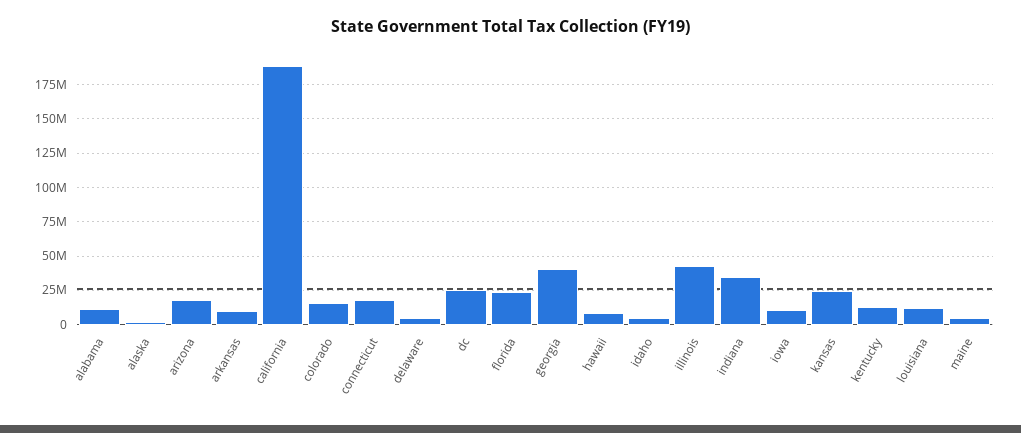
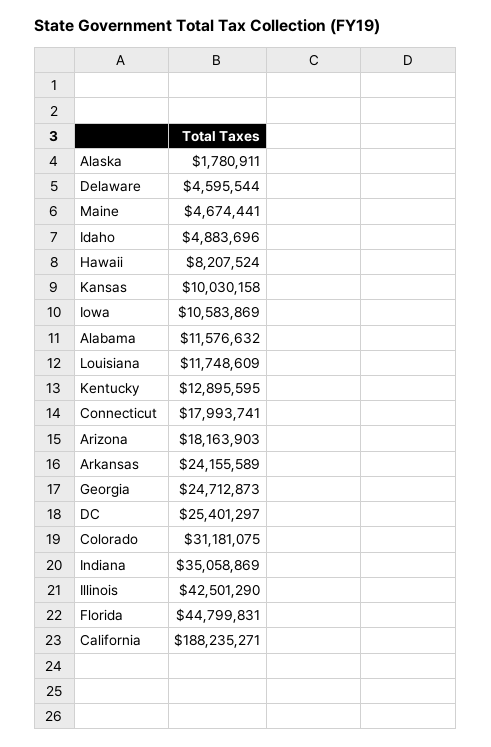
  {
    "alabama": 11576632,
    "alaska": 1780911,
    "arizona": 18163903,
-   "arkansas": 10000000,
+   "arkansas": 24155589,
    "california": 188235271,
-   "colorado": 15000000,
+   "colorado": 31181075,
    "connecticut": 17993741,
    "delaware": 4595544,
    "dc": 25401297,
-   "florida": 25000000,
+   "florida": 44799831,
-   "georgia": 40000000,
+   "georgia": 24712873,
    "hawaii": 8207524,
    "idaho": 4883696,
    "illinois": 42501290,
    "indiana": 35058869,
    "iowa": 10583869,
-   "kansas": 25000000,
+   "kansas": 10030158,
    "kentucky": 12895595,
    "louisiana": 11748609,
    "maine": 4674441
  }

